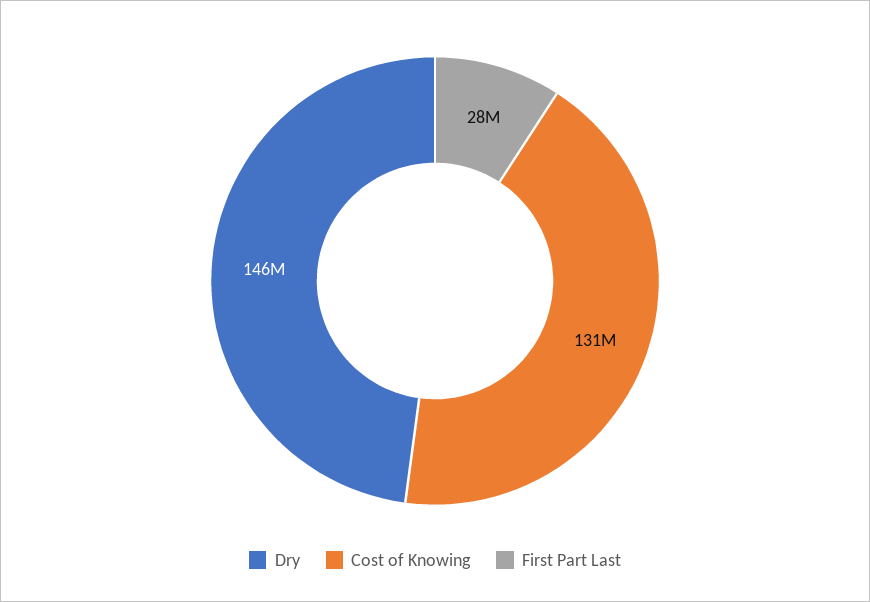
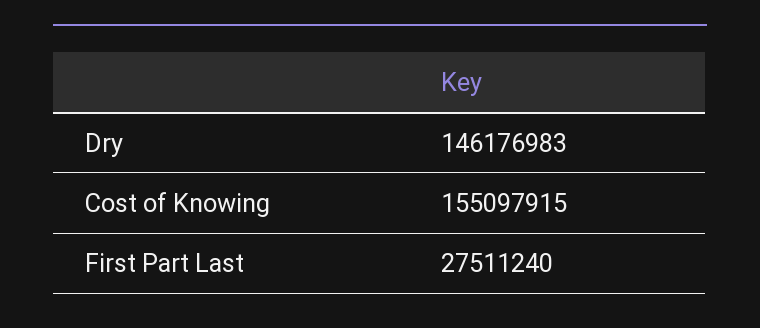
  {
    "Dry": 146176983,
-   "Cost of Knowing": 131000000,
+   "Cost of Knowing": 155097915,
    "First Part Last": 27511240
  }

